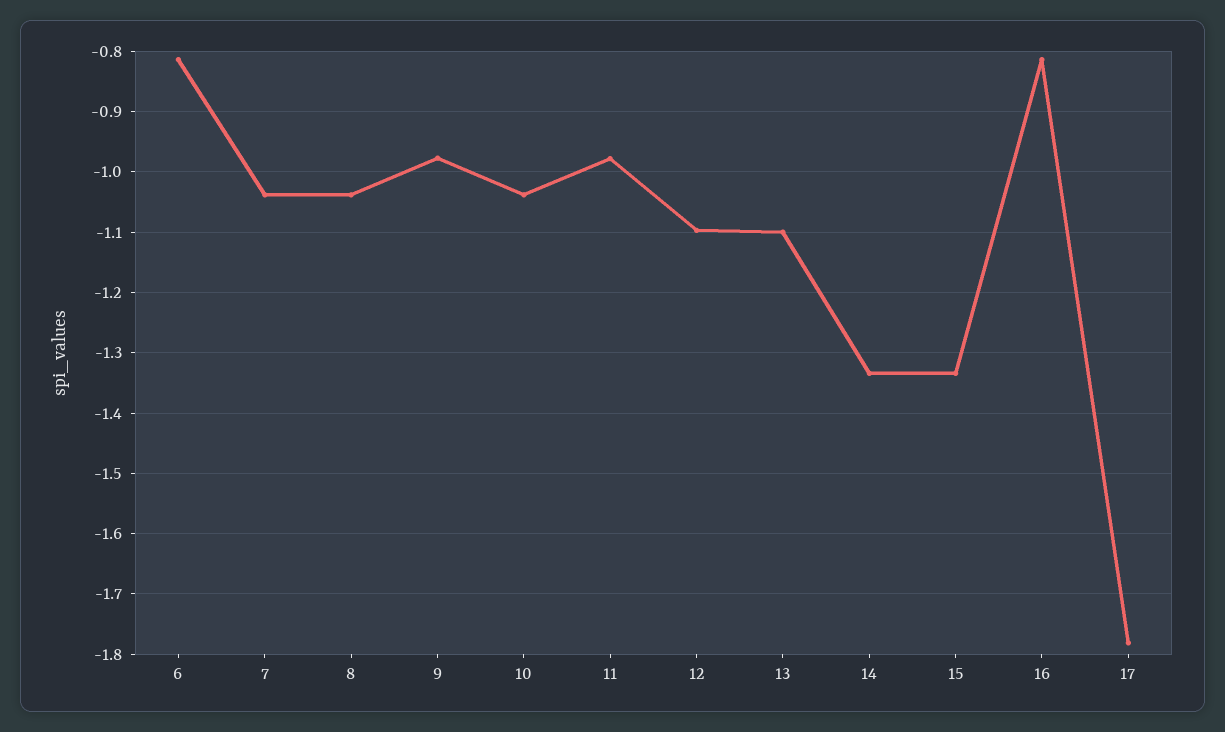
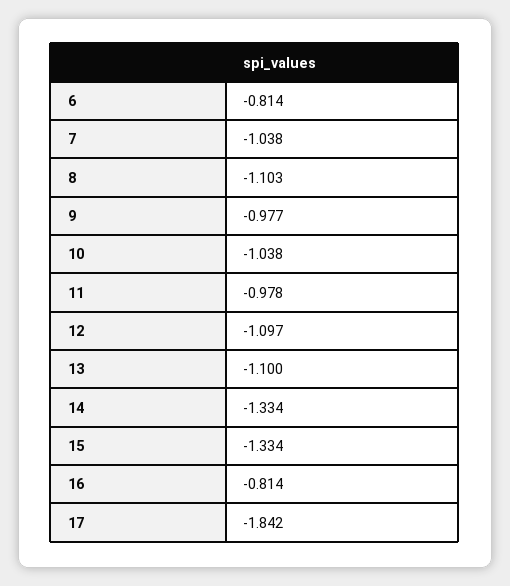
  {
    "6": -0.814,
    "7": -1.038,
-   "8": -1.04,
+   "8": -1.103,
    "9": -0.977,
    "10": -1.038,
    "11": -0.978,
    "12": -1.097,
    "13": -1.1,
    "14": -1.334,
    "15": -1.334,
    "16": -0.814,
-   "17": -1.78
+   "17": -1.842
  }

